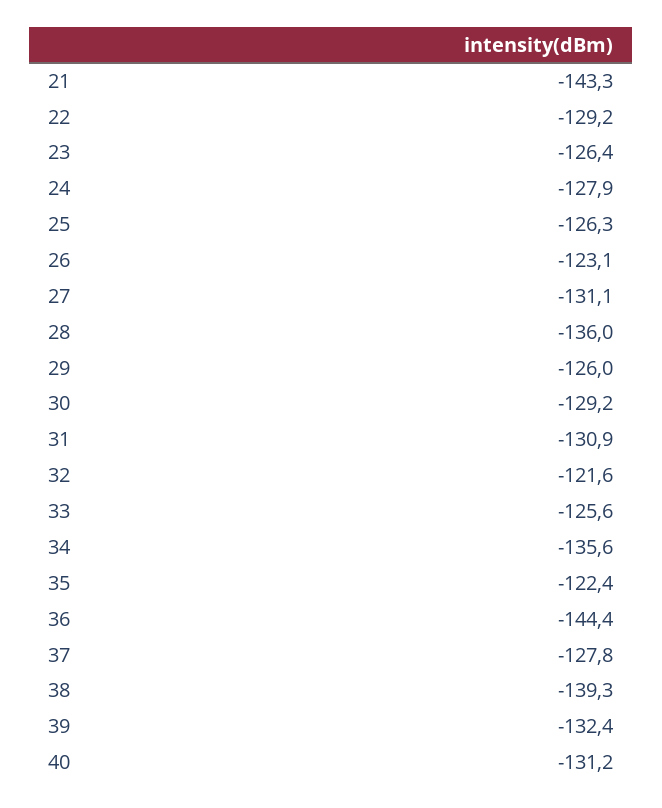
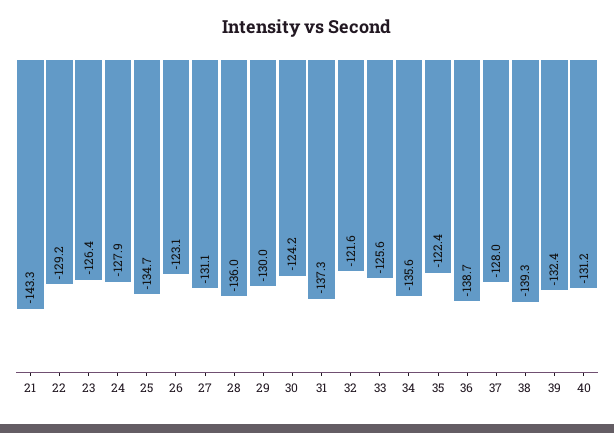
  {
    "21": -143.3,
    "22": -129.2,
    "23": -126.4,
    "24": -127.9,
-   "25": -126.3,
+   "25": -134.7,
    "26": -123.1,
    "27": -131.1,
    "28": -136,
-   "29": -126,
+   "29": -130,
-   "30": -129.2,
+   "30": -124.2,
-   "31": -130.9,
+   "31": -137.3,
    "32": -121.6,
    "33": -125.6,
    "34": -135.6,
    "35": -122.4,
-   "36": -144.4,
+   "36": -138.7,
-   "37": -127.8,
+   "37": -128,
    "38": -139.3,
    "39": -132.4,
    "40": -131.2
  }

